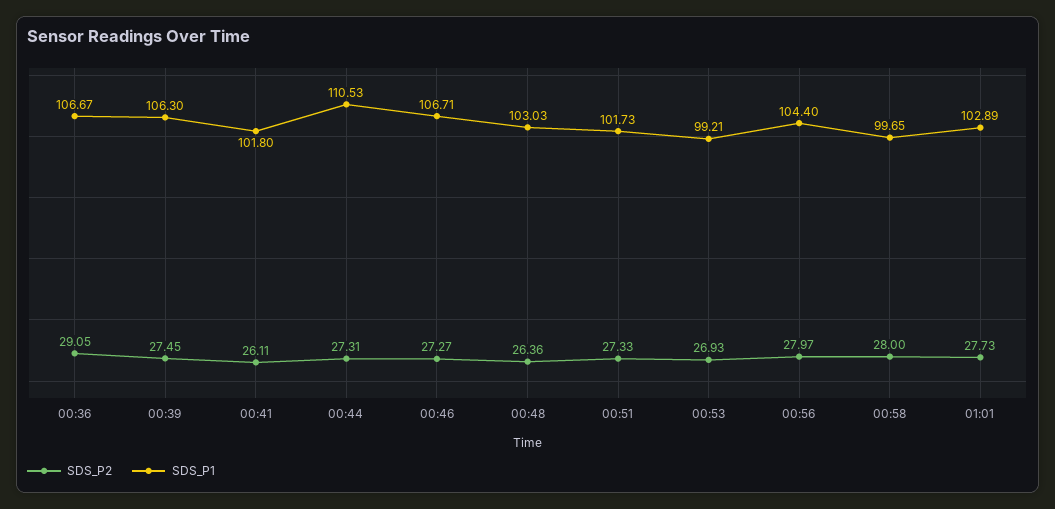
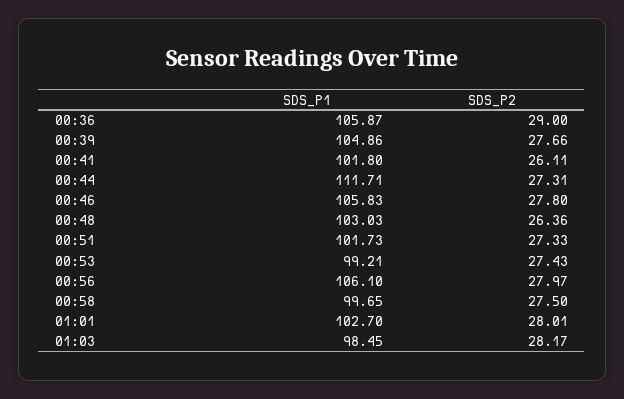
  {
    "SDS_P2": {
-     "00:36": 29.05,
+     "00:36": 29,
-     "00:39": 27.45,
+     "00:39": 27.66,
      "00:41": 26.11,
      "00:44": 27.31,
-     "00:46": 27.27,
+     "00:46": 27.8,
      "00:48": 26.36,
      "00:51": 27.33,
-     "00:53": 26.93,
+     "00:53": 27.43,
      "00:56": 27.97,
-     "00:58": 28,
+     "00:58": 27.5,
-     "01:01": 27.73
+     "01:01": 28.01,
+     "01:03": 28.17
    },
    "SDS_P1": {
-     "00:36": 106.67,
+     "00:36": 105.87,
-     "00:39": 106.3,
+     "00:39": 104.86,
      "00:41": 101.8,
-     "00:44": 110.53,
+     "00:44": 111.71,
-     "00:46": 106.71,
+     "00:46": 105.83,
      "00:48": 103.03,
      "00:51": 101.73,
      "00:53": 99.21,
-     "00:56": 104.4,
+     "00:56": 106.1,
      "00:58": 99.65,
-     "01:01": 102.89
+     "01:01": 102.7,
+     "01:03": 98.45
    }
  }

